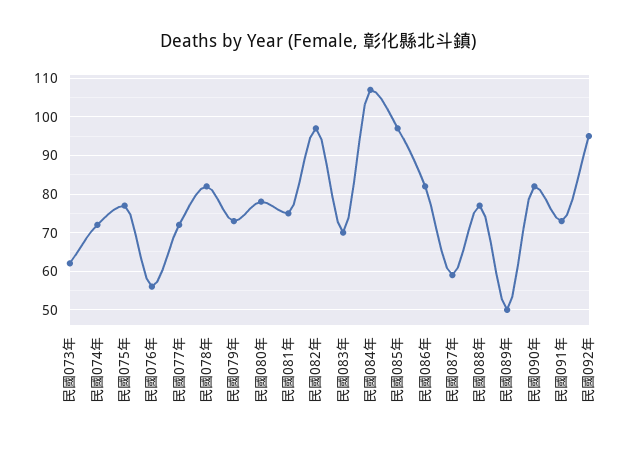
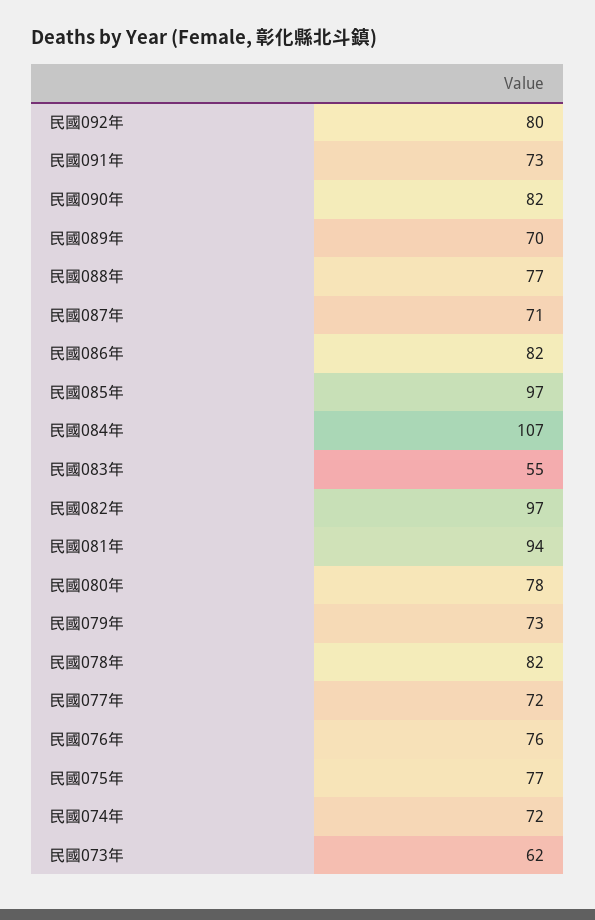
  {
    "民國073年": 62,
    "民國074年": 72,
    "民國075年": 77,
-   "民國076年": 55,
+   "民國076年": 76,
    "民國077年": 72,
    "民國078年": 82,
    "民國079年": 73,
    "民國080年": 78,
-   "民國081年": 75,
+   "民國081年": 94,
    "民國082年": 97,
-   "民國083年": 70,
+   "民國083年": 55,
    "民國084年": 107,
    "民國085年": 97,
    "民國086年": 82,
-   "民國087年": 60,
+   "民國087年": 71,
    "民國088年": 77,
-   "民國089年": 50,
+   "民國089年": 70,
    "民國090年": 82,
    "民國091年": 73,
-   "民國092年": 95
+   "民國092年": 80
  }

